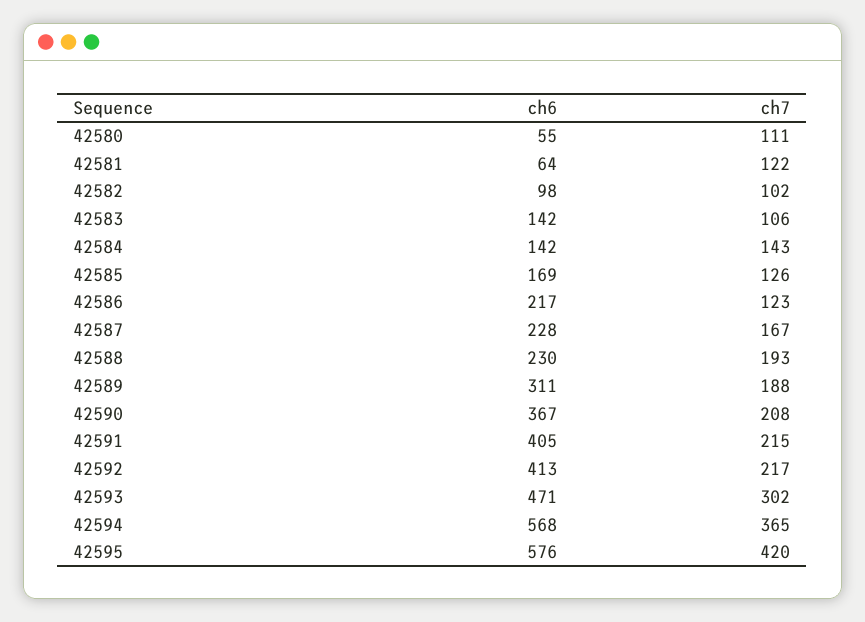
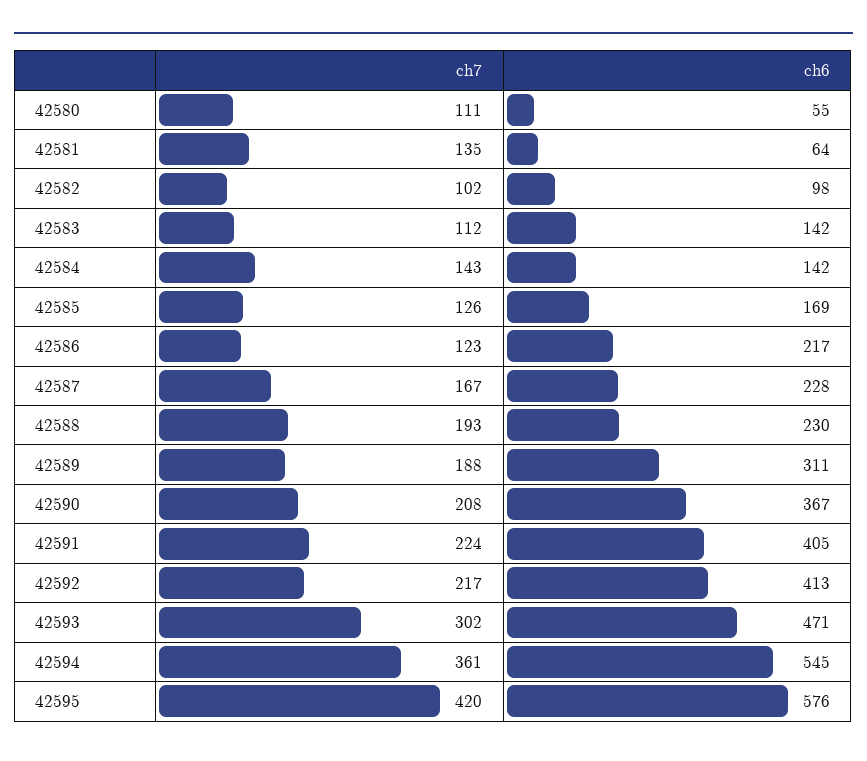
  {
    "ch6": {
      "42580": 55,
      "42581": 64,
      "42582": 98,
      "42583": 142,
      "42584": 142,
      "42585": 169,
      "42586": 217,
      "42587": 228,
      "42588": 230,
      "42589": 311,
      "42590": 367,
      "42591": 405,
      "42592": 413,
      "42593": 471,
-     "42594": 568,
+     "42594": 545,
      "42595": 576
    },
    "ch7": {
      "42580": 111,
-     "42581": 122,
+     "42581": 135,
      "42582": 102,
-     "42583": 106,
+     "42583": 112,
      "42584": 143,
      "42585": 126,
      "42586": 123,
      "42587": 167,
      "42588": 193,
      "42589": 188,
      "42590": 208,
-     "42591": 215,
+     "42591": 224,
      "42592": 217,
      "42593": 302,
-     "42594": 365,
+     "42594": 361,
      "42595": 420
    }
  }

